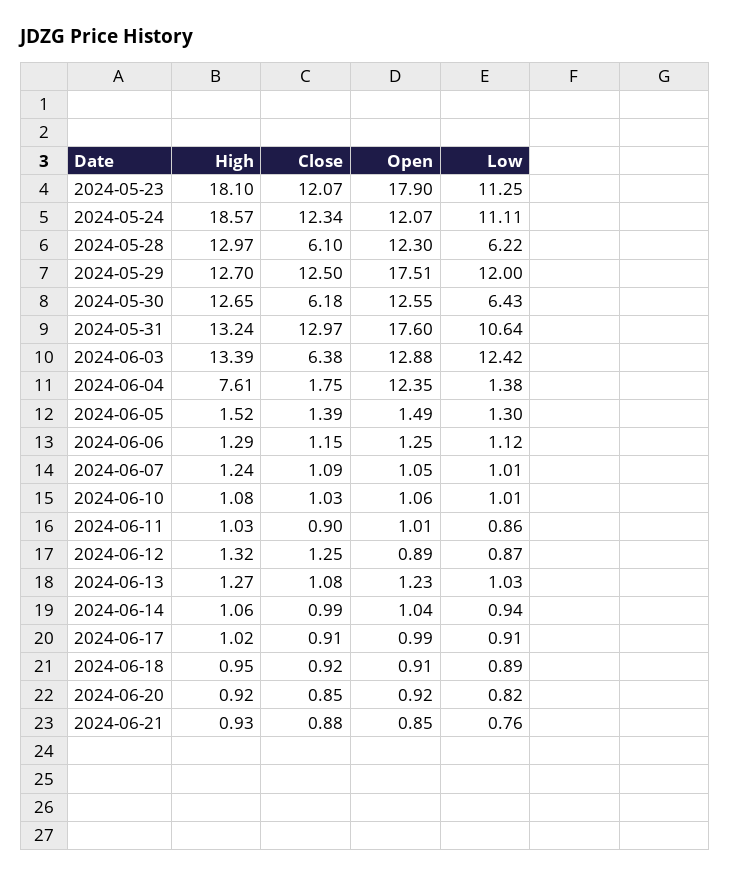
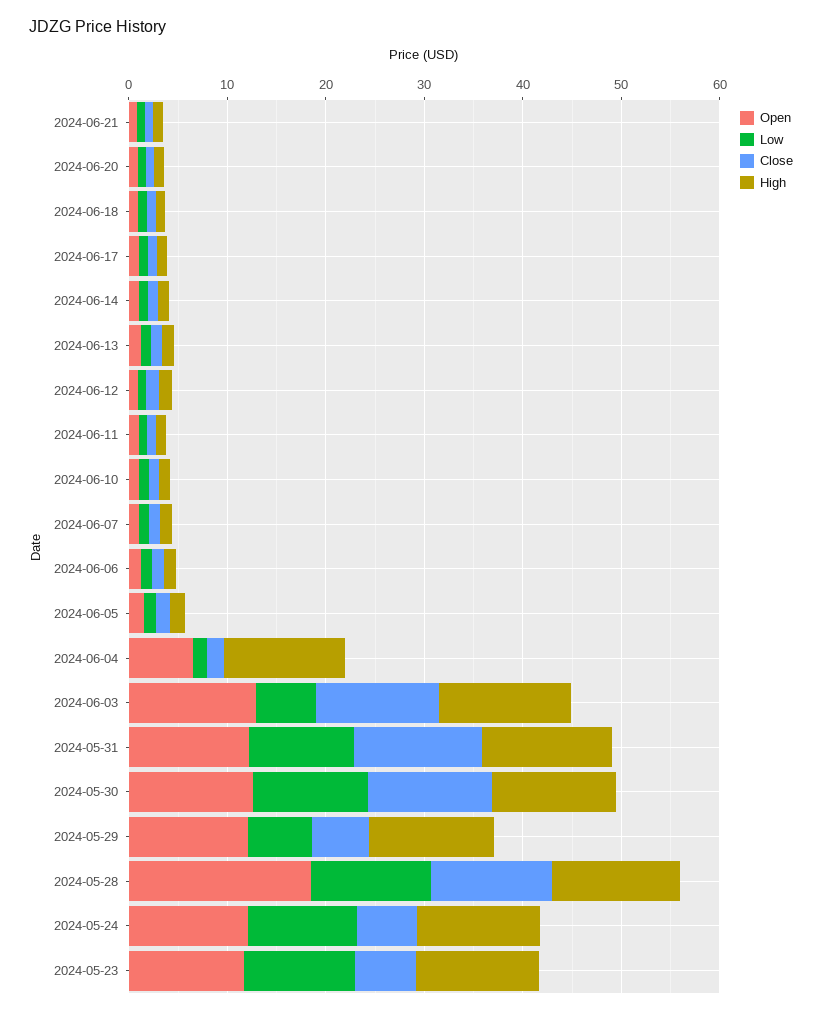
  {
    "High": {
-     "2024-05-23": 18.1,
+     "2024-05-23": 12,
-     "2024-05-24": 18.57,
+     "2024-05-24": 12,
      "2024-05-28": 12.97,
      "2024-05-29": 12.7,
      "2024-05-30": 12.65,
      "2024-05-31": 13.24,
      "2024-06-03": 13.39,
-     "2024-06-04": 7.61,
+     "2024-06-04": 12,
      "2024-06-05": 1.52,
      "2024-06-06": 1.29,
      "2024-06-07": 1.24,
      "2024-06-10": 1.08,
      "2024-06-11": 1.03,
      "2024-06-12": 1.32,
      "2024-06-13": 1.27,
      "2024-06-14": 1.06,
      "2024-06-17": 1.02,
      "2024-06-18": 0.95,
      "2024-06-20": 0.92,
      "2024-06-21": 0.93
    },
    "Close": {
-     "2024-05-23": 12.07,
+     "2024-05-23": 6,
-     "2024-05-24": 12.34,
+     "2024-05-24": 6,
-     "2024-05-28": 6.1,
+     "2024-05-28": 12,
-     "2024-05-29": 12.5,
+     "2024-05-29": 6,
-     "2024-05-30": 6.18,
+     "2024-05-30": 12,
      "2024-05-31": 12.97,
-     "2024-06-03": 6.38,
+     "2024-06-03": 12,
      "2024-06-04": 1.75,
      "2024-06-05": 1.39,
      "2024-06-06": 1.15,
      "2024-06-07": 1.09,
      "2024-06-10": 1.03,
      "2024-06-11": 0.9,
      "2024-06-12": 1.25,
      "2024-06-13": 1.08,
      "2024-06-14": 0.99,
      "2024-06-17": 0.91,
      "2024-06-18": 0.92,
      "2024-06-20": 0.85,
      "2024-06-21": 0.88
    },
    "Open": {
-     "2024-05-23": 17.9,
+     "2024-05-23": 12,
      "2024-05-24": 12.07,
-     "2024-05-28": 12.3,
+     "2024-05-28": 18,
-     "2024-05-29": 17.51,
+     "2024-05-29": 12,
      "2024-05-30": 12.55,
-     "2024-05-31": 17.6,
+     "2024-05-31": 12,
      "2024-06-03": 12.88,
-     "2024-06-04": 12.35,
+     "2024-06-04": 6,
      "2024-06-05": 1.49,
      "2024-06-06": 1.25,
      "2024-06-07": 1.05,
      "2024-06-10": 1.06,
      "2024-06-11": 1.01,
      "2024-06-12": 0.89,
      "2024-06-13": 1.23,
      "2024-06-14": 1.04,
      "2024-06-17": 0.99,
      "2024-06-18": 0.91,
      "2024-06-20": 0.92,
      "2024-06-21": 0.85
    },
    "Low": {
      "2024-05-23": 11.25,
      "2024-05-24": 11.11,
-     "2024-05-28": 6.22,
+     "2024-05-28": 12,
-     "2024-05-29": 12,
+     "2024-05-29": 6,
-     "2024-05-30": 6.43,
+     "2024-05-30": 12,
      "2024-05-31": 10.64,
-     "2024-06-03": 12.42,
+     "2024-06-03": 6,
      "2024-06-04": 1.38,
      "2024-06-05": 1.3,
      "2024-06-06": 1.12,
      "2024-06-07": 1.01,
      "2024-06-10": 1.01,
      "2024-06-11": 0.86,
      "2024-06-12": 0.87,
      "2024-06-13": 1.03,
      "2024-06-14": 0.94,
      "2024-06-17": 0.91,
      "2024-06-18": 0.89,
      "2024-06-20": 0.82,
      "2024-06-21": 0.76
    }
  }

